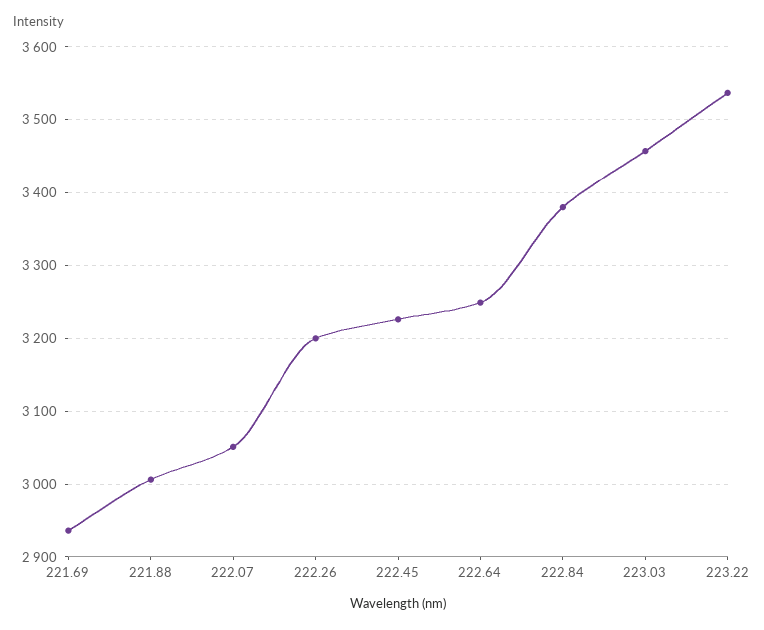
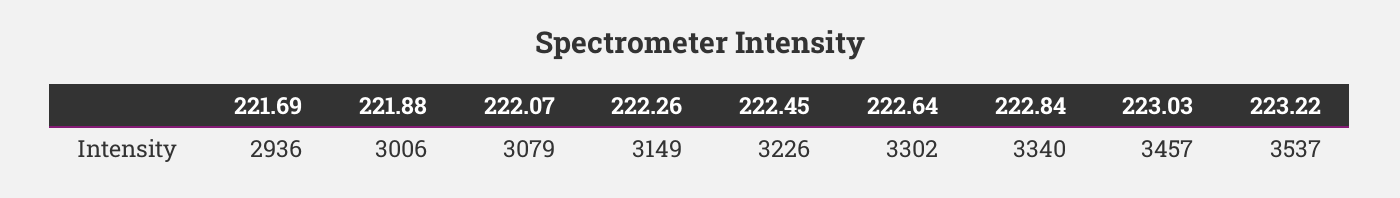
  {
    "221.69": 2936,
    "221.88": 3006,
-   "222.07": 3050,
+   "222.07": 3079,
-   "222.26": 3200,
+   "222.26": 3149,
    "222.45": 3226,
-   "222.64": 3250,
+   "222.64": 3302,
-   "222.84": 3380,
+   "222.84": 3340,
    "223.03": 3457,
    "223.22": 3537
  }

